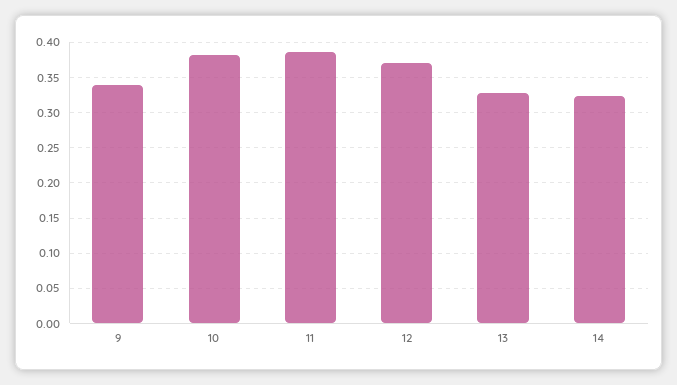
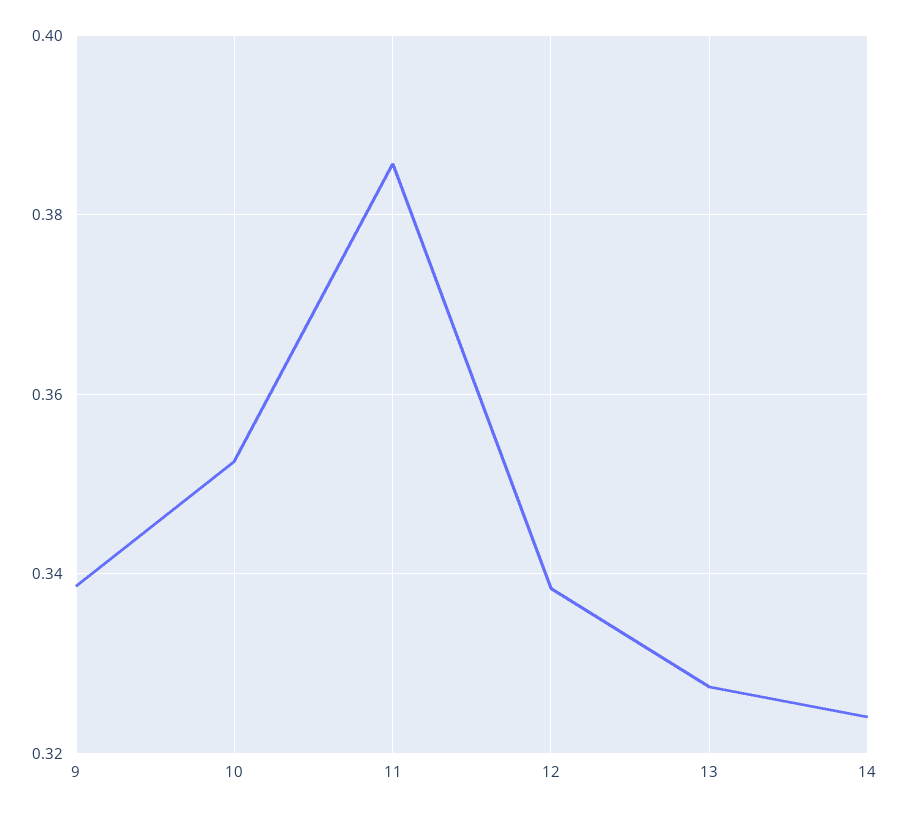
  {
    "9": 0.338,
-   "10": 0.38,
+   "10": 0.352,
    "11": 0.386,
-   "12": 0.37,
+   "12": 0.338,
    "13": 0.328,
    "14": 0.324
  }

